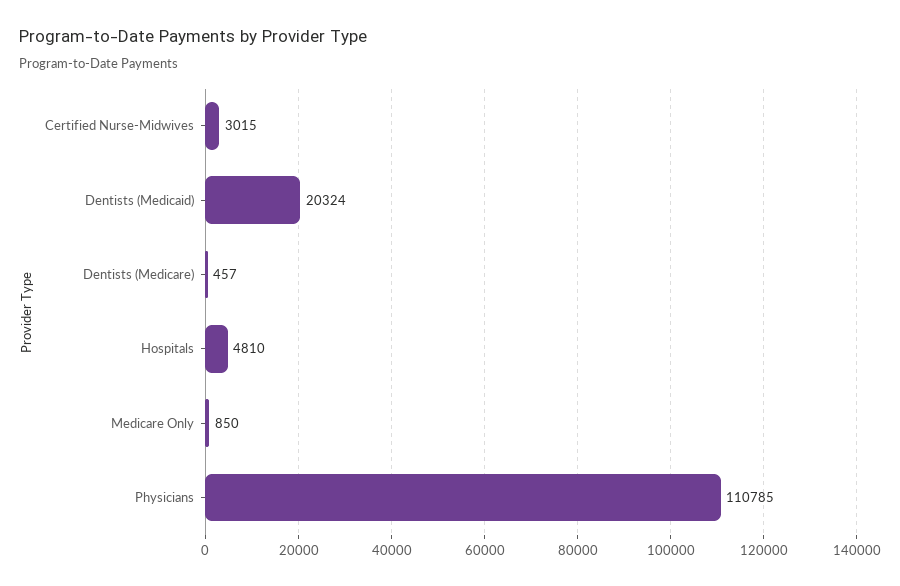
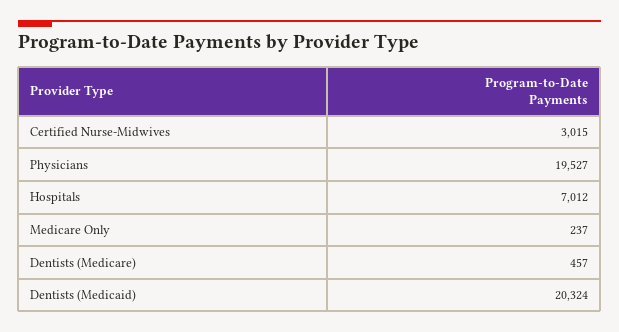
  {
    "Certified Nurse-Midwives": 3015,
    "Dentists (Medicaid)": 20324,
    "Dentists (Medicare)": 457,
-   "Hospitals": 4810,
+   "Hospitals": 7012,
-   "Medicare Only": 850,
+   "Medicare Only": 237,
-   "Physicians": 110785
+   "Physicians": 19527
  }

